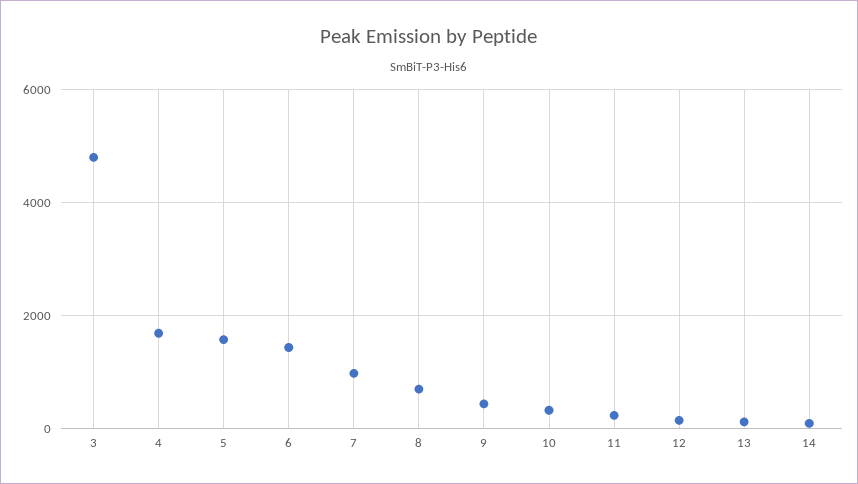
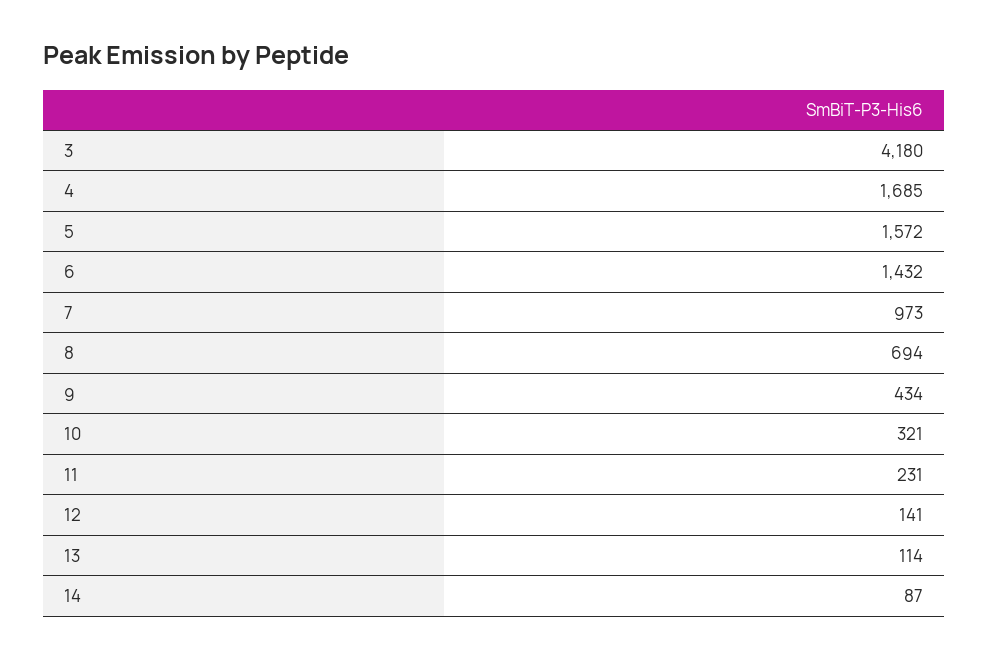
  {
-   "3": 4800,
+   "3": 4180,
    "4": 1685,
    "5": 1572,
    "6": 1432,
    "7": 973,
    "8": 694,
    "9": 434,
    "10": 321,
    "11": 231,
    "12": 141,
    "13": 114,
    "14": 87
  }

